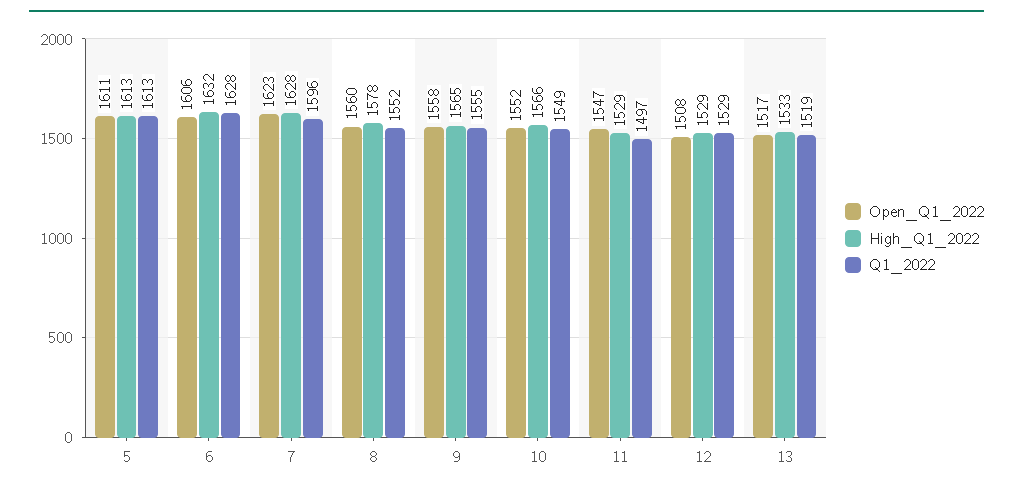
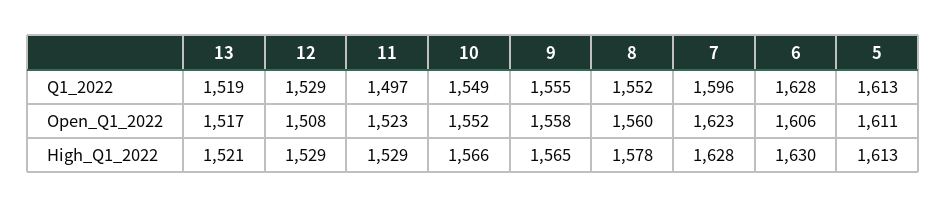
  {
    "Open_Q1_2022": {
      "5": 1611,
      "6": 1606,
      "7": 1623,
      "8": 1560,
      "9": 1558,
      "10": 1552,
-     "11": 1547,
+     "11": 1523,
      "12": 1508,
      "13": 1517
    },
    "High_Q1_2022": {
      "5": 1613,
-     "6": 1632,
+     "6": 1630,
      "7": 1628,
      "8": 1578,
      "9": 1565,
      "10": 1566,
      "11": 1529,
      "12": 1529,
-     "13": 1533
+     "13": 1521
    },
    "Q1_2022": {
      "5": 1613,
      "6": 1628,
      "7": 1596,
      "8": 1552,
      "9": 1555,
      "10": 1549,
      "11": 1497,
      "12": 1529,
      "13": 1519
    }
  }

